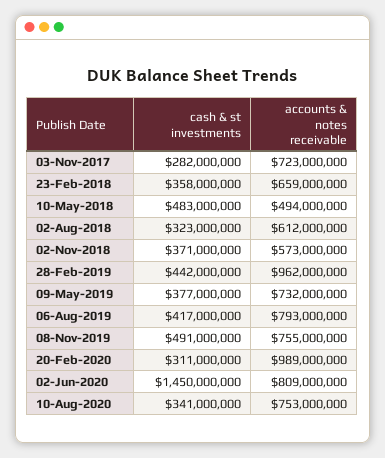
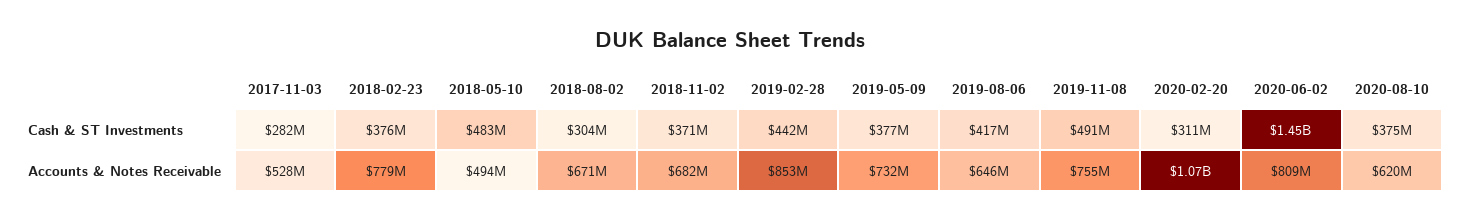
  {
    "cash & st investments": {
      "03-Nov-2017": 282000000,
-     "23-Feb-2018": 358000000,
+     "23-Feb-2018": 376000000,
      "10-May-2018": 483000000,
-     "02-Aug-2018": 323000000,
+     "02-Aug-2018": 304000000,
      "02-Nov-2018": 371000000,
      "28-Feb-2019": 442000000,
      "09-May-2019": 377000000,
      "06-Aug-2019": 417000000,
      "08-Nov-2019": 491000000,
      "20-Feb-2020": 311000000,
      "02-Jun-2020": 1450000000,
-     "10-Aug-2020": 341000000
+     "10-Aug-2020": 375000000
    },
    "accounts & notes receivable": {
-     "03-Nov-2017": 723000000,
+     "03-Nov-2017": 528000000,
-     "23-Feb-2018": 659000000,
+     "23-Feb-2018": 779000000,
      "10-May-2018": 494000000,
-     "02-Aug-2018": 612000000,
+     "02-Aug-2018": 671000000,
-     "02-Nov-2018": 573000000,
+     "02-Nov-2018": 682000000,
-     "28-Feb-2019": 962000000,
+     "28-Feb-2019": 853000000,
      "09-May-2019": 732000000,
-     "06-Aug-2019": 793000000,
+     "06-Aug-2019": 646000000,
      "08-Nov-2019": 755000000,
-     "20-Feb-2020": 989000000,
+     "20-Feb-2020": 1070000000,
      "02-Jun-2020": 809000000,
-     "10-Aug-2020": 753000000
+     "10-Aug-2020": 620000000
    }
  }

